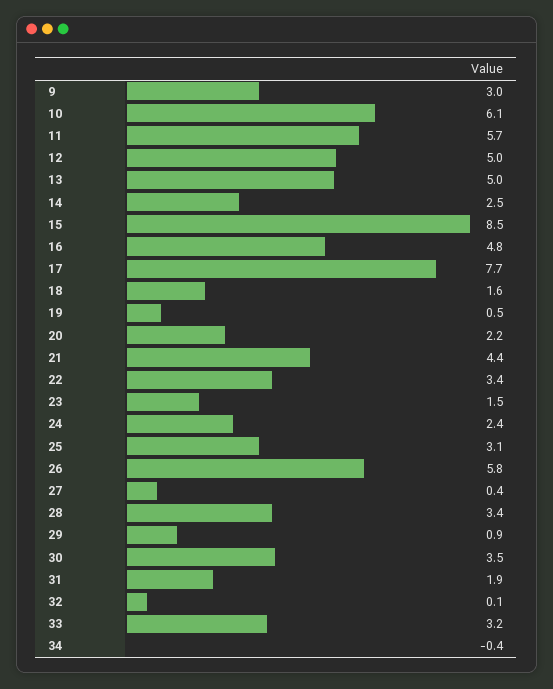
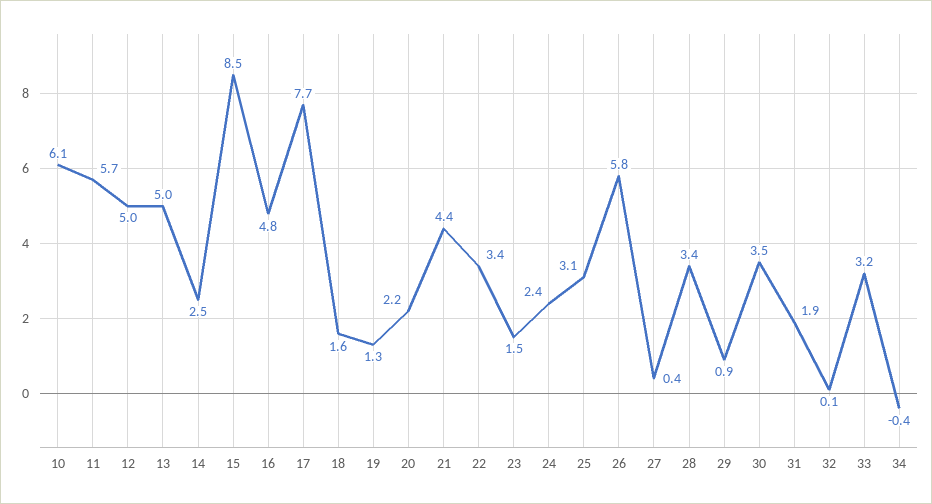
  {
-   "9": 3,
    "10": 6.1,
    "11": 5.7,
    "12": 5,
    "13": 5,
    "14": 2.5,
    "15": 8.5,
    "16": 4.8,
    "17": 7.7,
    "18": 1.6,
-   "19": 0.5,
+   "19": 1.3,
    "20": 2.2,
    "21": 4.4,
    "22": 3.4,
    "23": 1.5,
    "24": 2.4,
    "25": 3.1,
    "26": 5.8,
    "27": 0.4,
    "28": 3.4,
    "29": 0.9,
    "30": 3.5,
    "31": 1.9,
    "32": 0.1,
    "33": 3.2,
    "34": -0.4
  }

